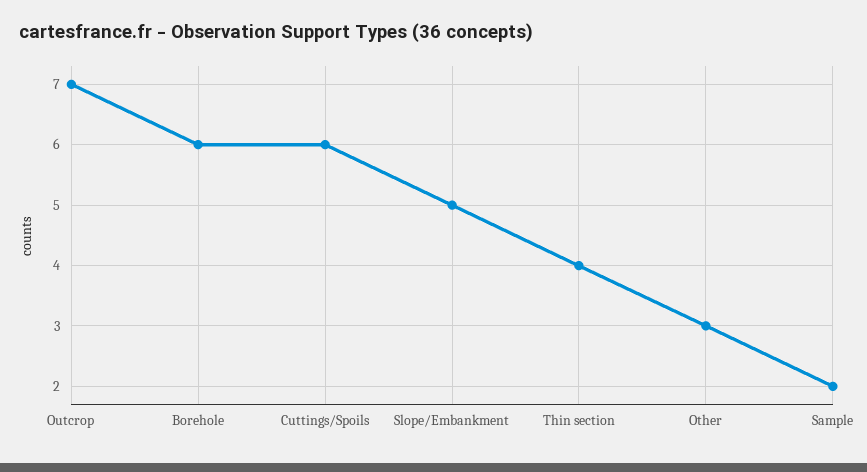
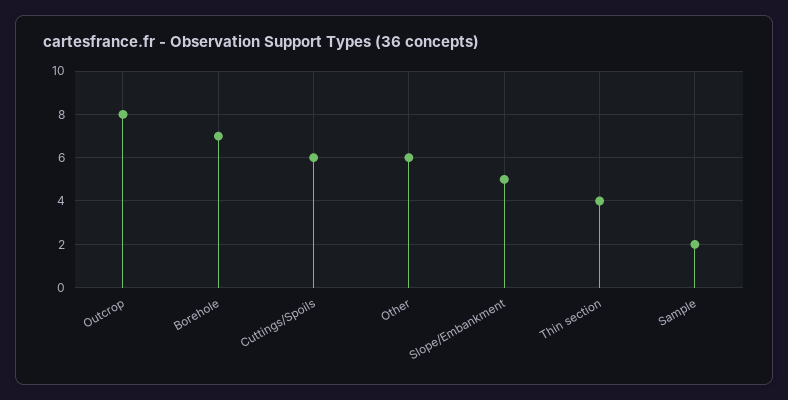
  {
-   "Outcrop": 7,
+   "Outcrop": 8,
-   "Borehole": 6,
+   "Borehole": 7,
    "Cuttings/Spoils": 6,
    "Slope/Embankment": 5,
    "Thin section": 4,
-   "Other": 3,
+   "Other": 6,
    "Sample": 2
  }

